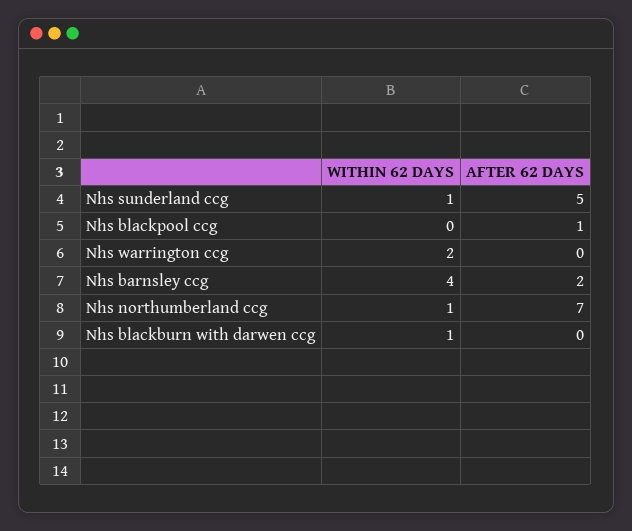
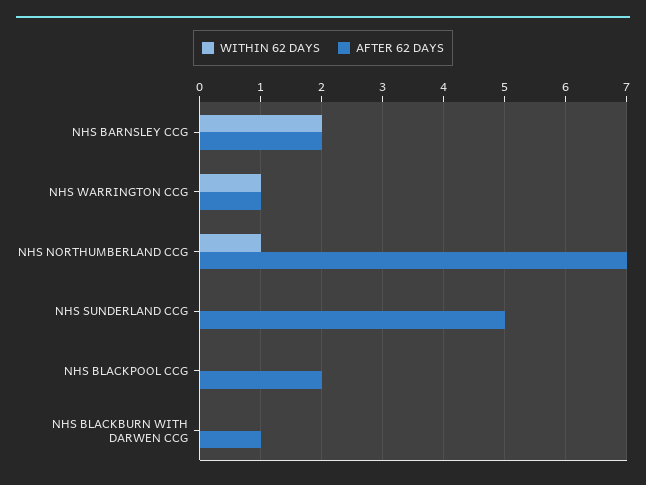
  {
    "WITHIN 62 DAYS": {
-     "Nhs sunderland ccg": 1,
+     "Nhs sunderland ccg": 0,
      "Nhs blackpool ccg": 0,
-     "Nhs warrington ccg": 2,
+     "Nhs warrington ccg": 1,
-     "Nhs barnsley ccg": 4,
+     "Nhs barnsley ccg": 2,
      "Nhs northumberland ccg": 1,
-     "Nhs blackburn with darwen ccg": 1
+     "Nhs blackburn with darwen ccg": 0
    },
    "AFTER 62 DAYS": {
      "Nhs sunderland ccg": 5,
-     "Nhs blackpool ccg": 1,
+     "Nhs blackpool ccg": 2,
-     "Nhs warrington ccg": 0,
+     "Nhs warrington ccg": 1,
      "Nhs barnsley ccg": 2,
      "Nhs northumberland ccg": 7,
-     "Nhs blackburn with darwen ccg": 0
+     "Nhs blackburn with darwen ccg": 1
    }
  }

